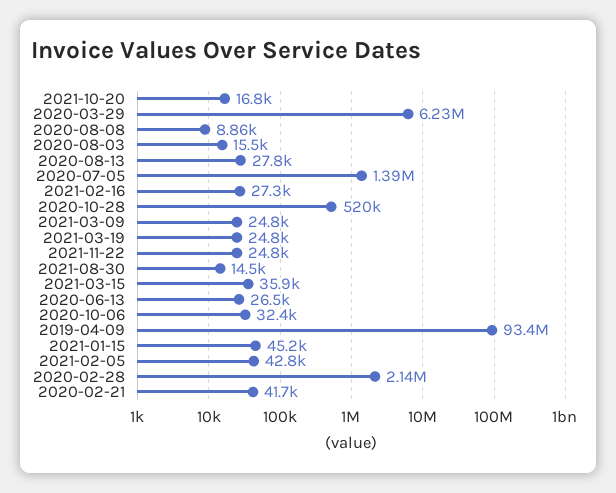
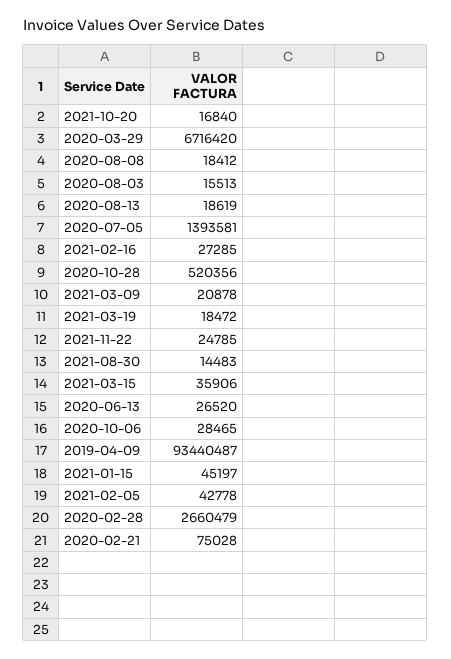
  {
    "2021-10-20": 16840,
-   "2020-03-29": 6230000,
+   "2020-03-29": 6716420,
-   "2020-08-08": 8860,
+   "2020-08-08": 18412,
    "2020-08-03": 15513,
-   "2020-08-13": 27800,
+   "2020-08-13": 18619,
    "2020-07-05": 1393581,
    "2021-02-16": 27285,
    "2020-10-28": 520356,
-   "2021-03-09": 24800,
+   "2021-03-09": 20878,
-   "2021-03-19": 24800,
+   "2021-03-19": 18472,
    "2021-11-22": 24785,
    "2021-08-30": 14483,
    "2021-03-15": 35906,
    "2020-06-13": 26520,
-   "2020-10-06": 32400,
+   "2020-10-06": 28465,
    "2019-04-09": 93440487,
    "2021-01-15": 45197,
    "2021-02-05": 42778,
-   "2020-02-28": 2140000,
+   "2020-02-28": 2660479,
-   "2020-02-21": 41700
+   "2020-02-21": 75028
  }

